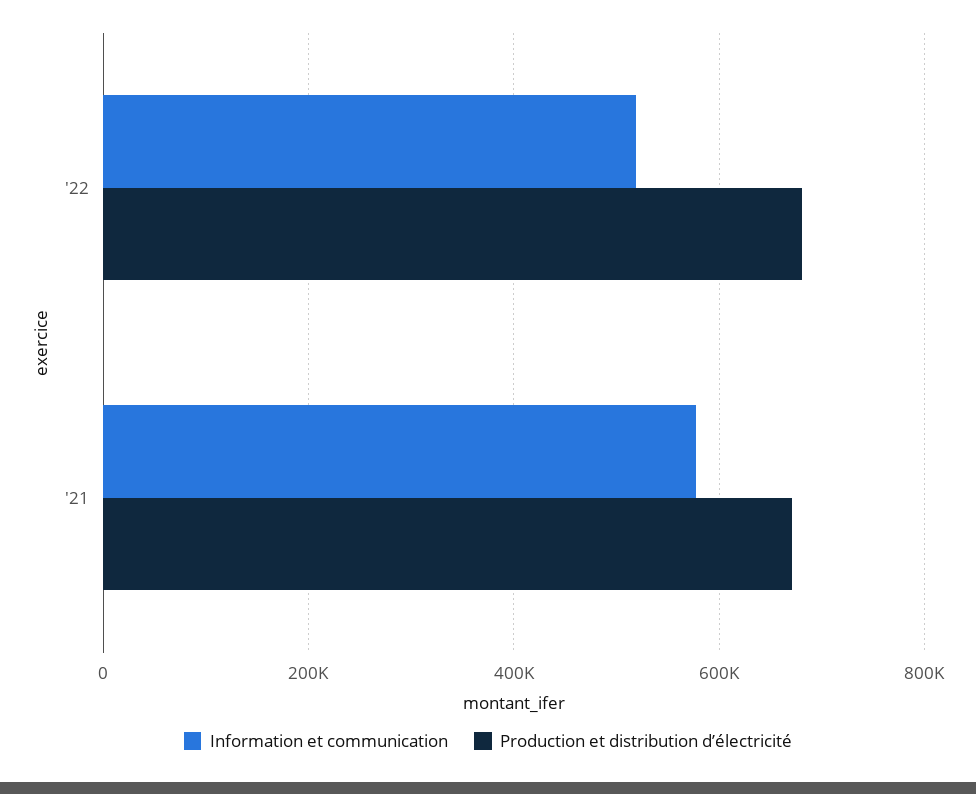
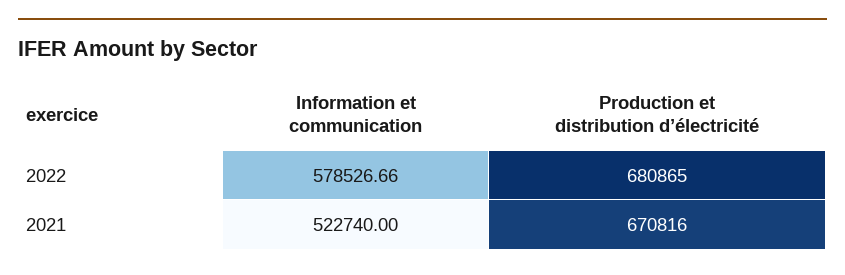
  {
    "Information et communication": {
-     "'22": 520000,
+     "'22": 578526.66,
-     "'21": 580000
+     "'21": 522740
    },
    "Production et distribution d’électricité": {
      "'22": 680865,
      "'21": 670816
    }
  }

